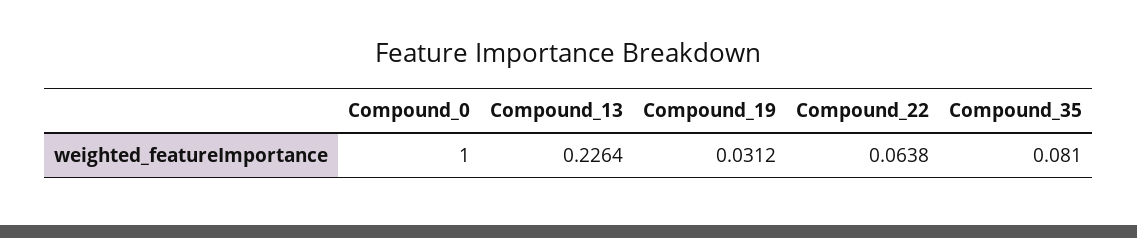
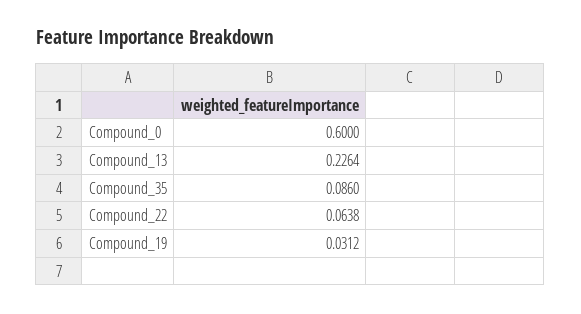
  {
-   "Compound_0": 1,
+   "Compound_0": 0.6,
    "Compound_13": 0.2264,
    "Compound_19": 0.0312,
    "Compound_22": 0.0638,
-   "Compound_35": 0.081
+   "Compound_35": 0.086
  }

